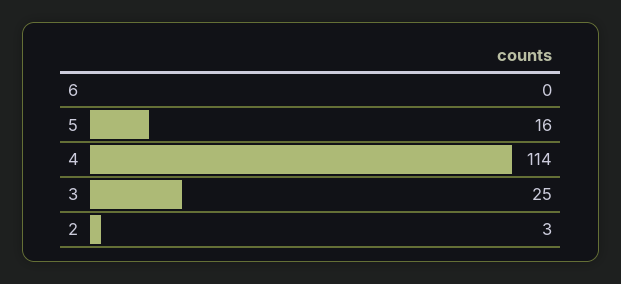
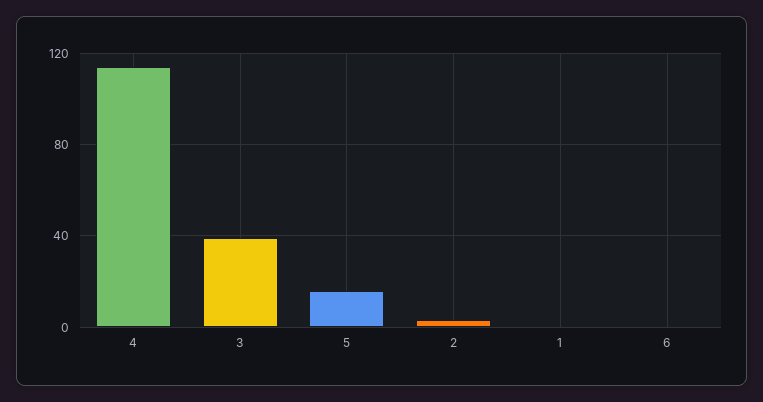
  {
    "6": 0,
    "5": 16,
    "4": 114,
-   "3": 25,
+   "3": 40,
-   "2": 3
+   "2": 3,
+   "1": 0
  }

